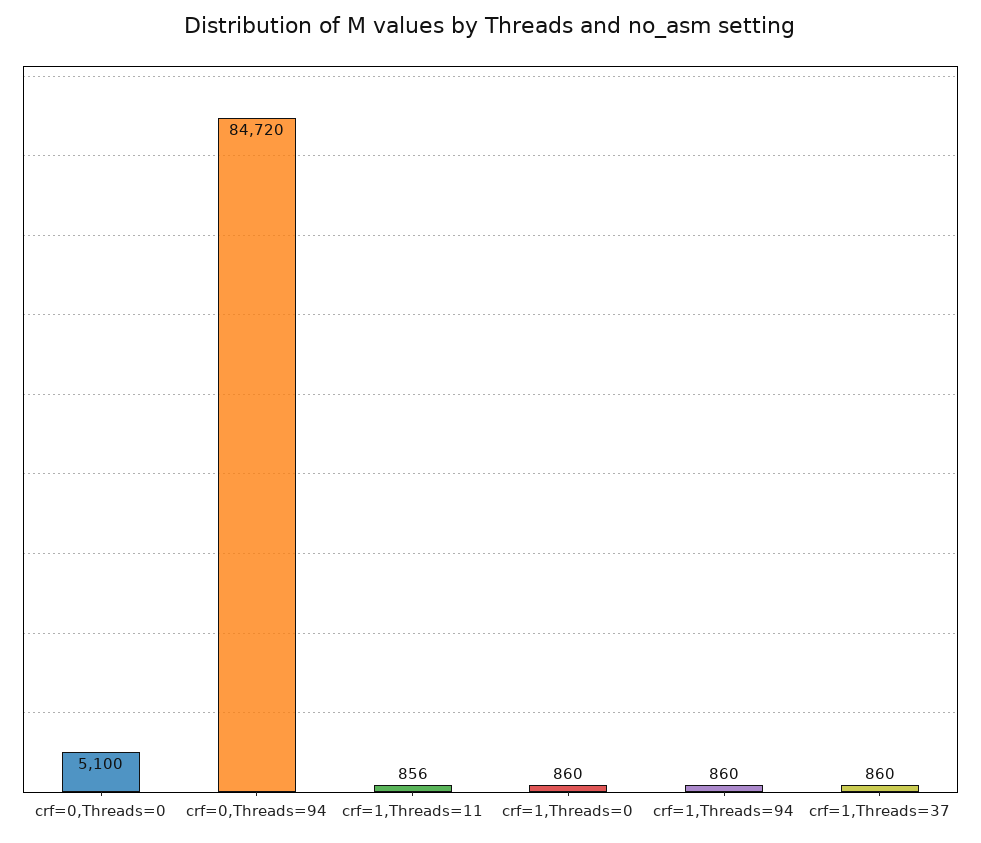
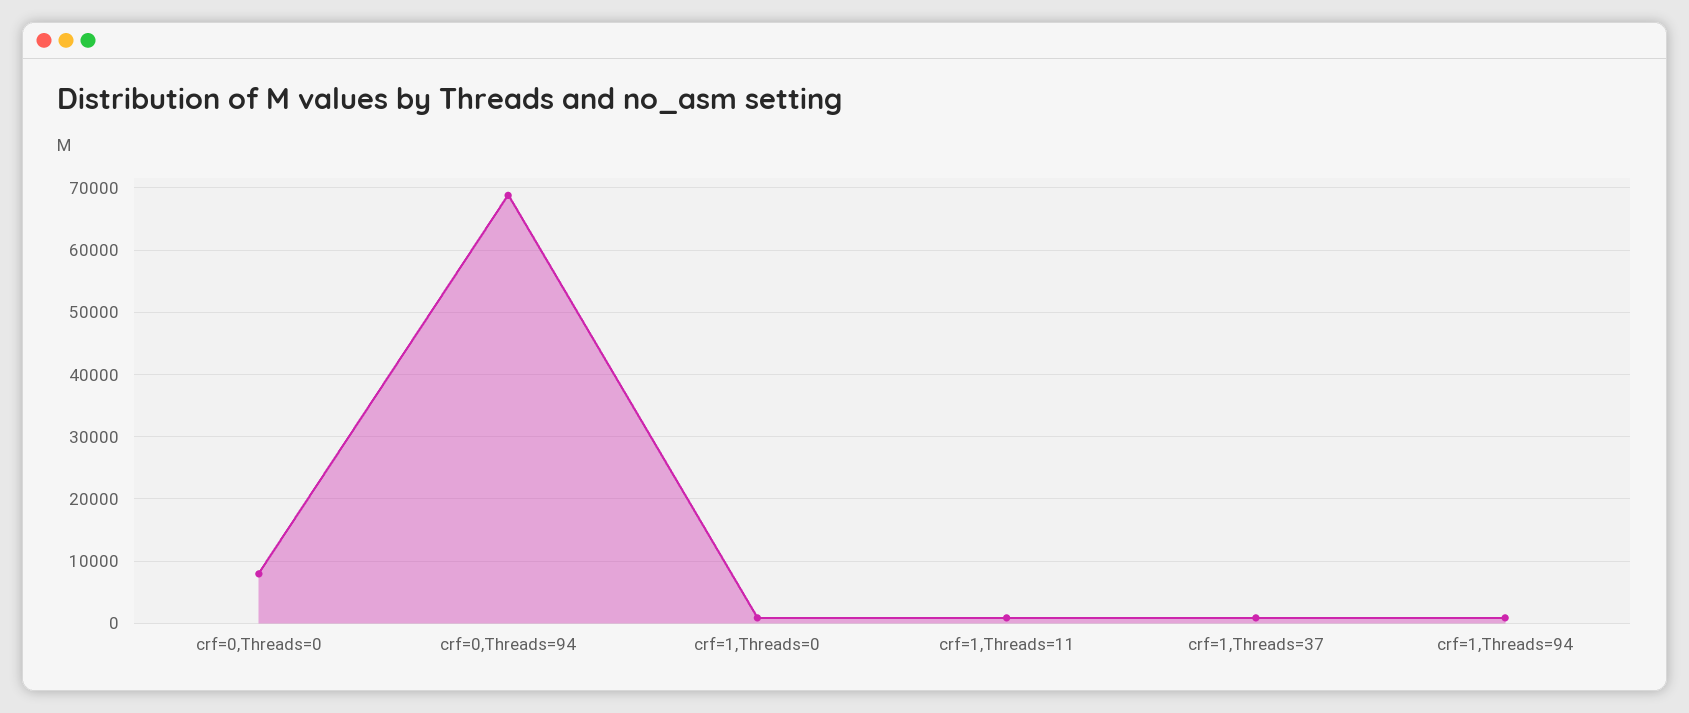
  {
-   "crf=0,Threads=0": 5100,
+   "crf=0,Threads=0": 8000,
-   "crf=0,Threads=94": 84720,
+   "crf=0,Threads=94": 69000,
    "crf=1,Threads=11": 856,
    "crf=1,Threads=0": 860,
    "crf=1,Threads=94": 860,
    "crf=1,Threads=37": 860
  }

